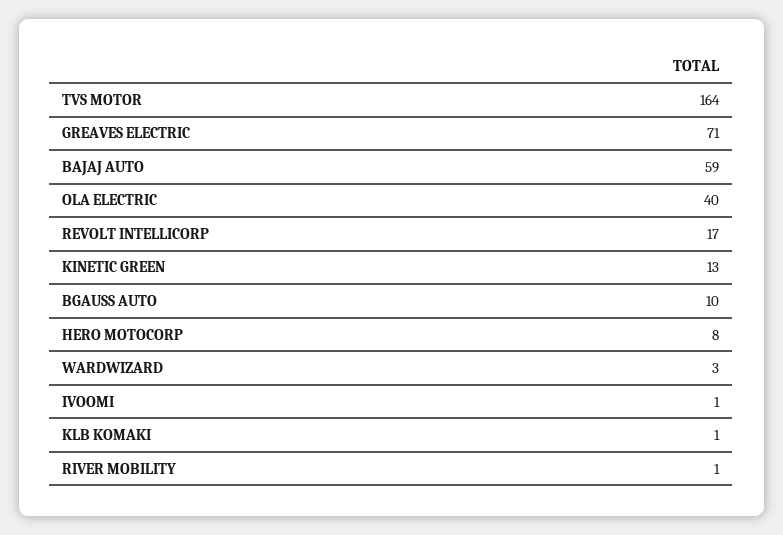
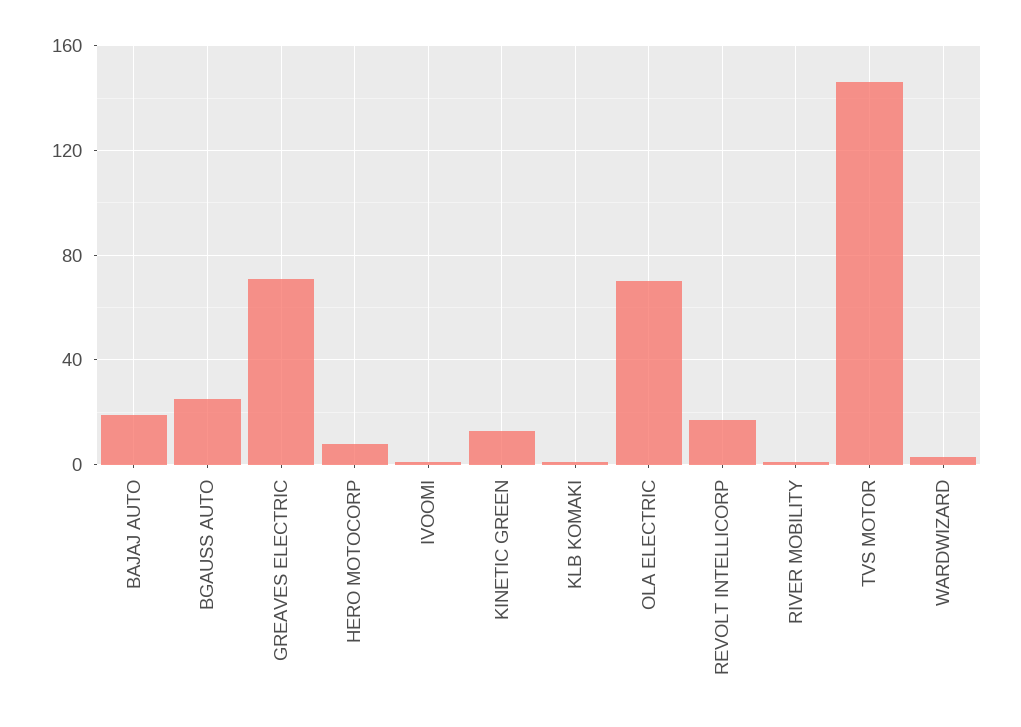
  {
-   "TVS MOTOR": 164,
+   "TVS MOTOR": 145,
    "GREAVES ELECTRIC": 71,
-   "BAJAJ AUTO": 59,
+   "BAJAJ AUTO": 20,
-   "OLA ELECTRIC": 40,
+   "OLA ELECTRIC": 70,
    "REVOLT INTELLICORP": 17,
    "KINETIC GREEN": 13,
-   "BGAUSS AUTO": 10,
+   "BGAUSS AUTO": 25,
    "HERO MOTOCORP": 8,
    "WARDWIZARD": 3,
    "IVOOMI": 1,
    "KLB KOMAKI": 1,
    "RIVER MOBILITY": 1
  }

